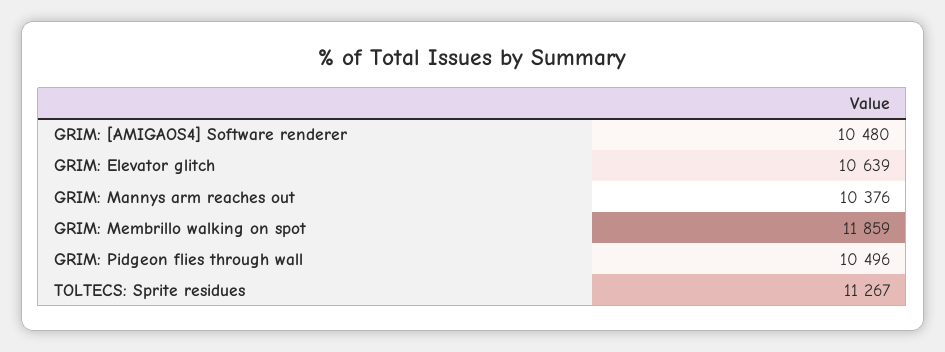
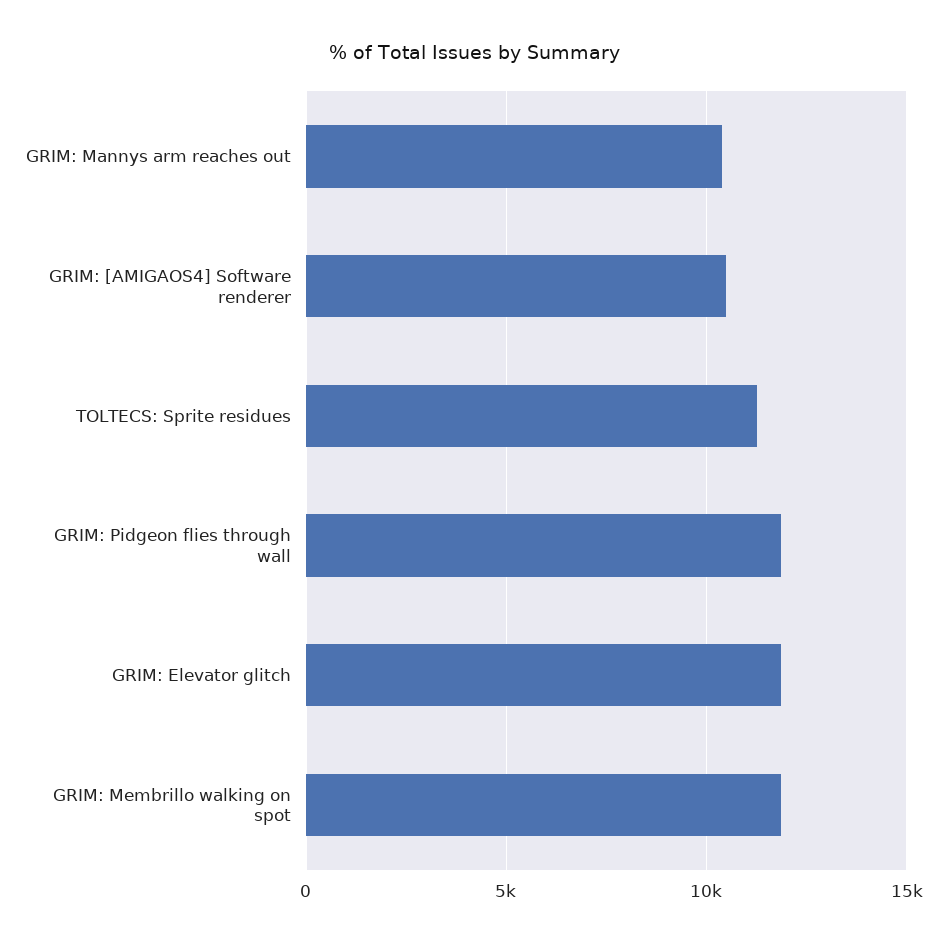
  {
    "GRIM: [AMIGAOS4] Software renderer": 10480,
-   "GRIM: Elevator glitch": 10639,
+   "GRIM: Elevator glitch": 12000,
    "GRIM: Mannys arm reaches out": 10376,
    "GRIM: Membrillo walking on spot": 11859,
-   "GRIM: Pidgeon flies through wall": 10496,
+   "GRIM: Pidgeon flies through wall": 12000,
    "TOLTECS: Sprite residues": 11267
  }

